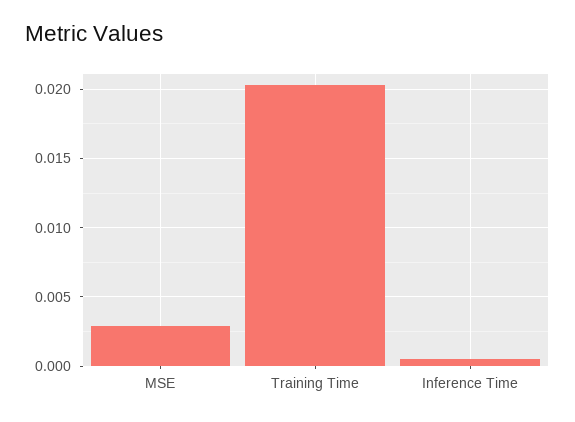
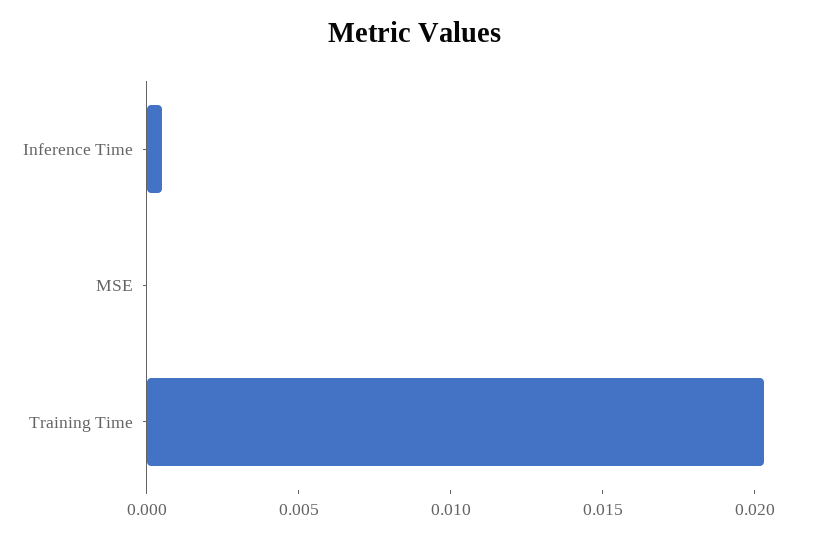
  {
-   "MSE": 0.003,
+   "MSE": 0,
    "Training Time": 0.0205,
    "Inference Time": 0.0005
  }

